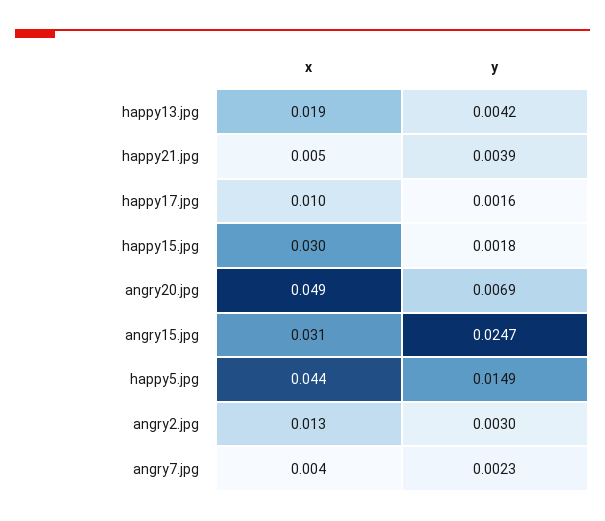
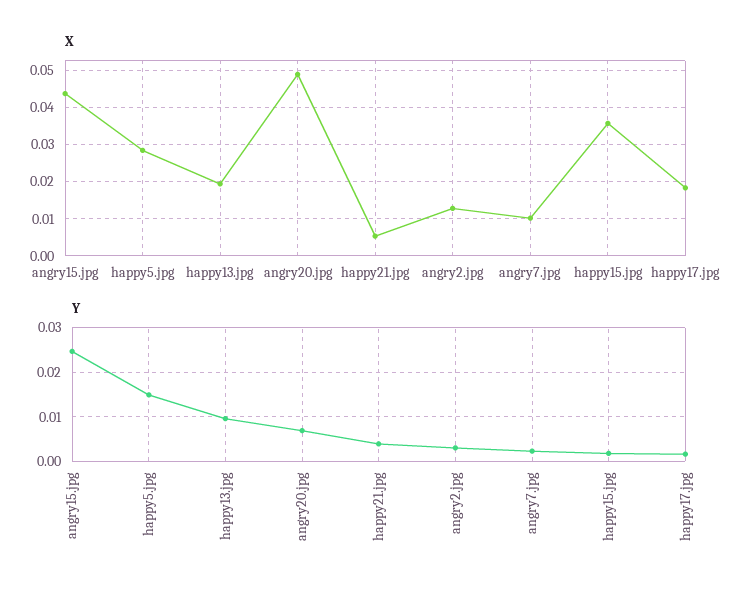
  {
    "x": {
      "happy13.jpg": 0.019,
      "happy21.jpg": 0.005,
-     "happy17.jpg": 0.01,
+     "happy17.jpg": 0.018,
-     "happy15.jpg": 0.03,
+     "happy15.jpg": 0.036,
      "angry20.jpg": 0.049,
-     "angry15.jpg": 0.031,
+     "angry15.jpg": 0.044,
-     "happy5.jpg": 0.044,
+     "happy5.jpg": 0.028,
      "angry2.jpg": 0.013,
-     "angry7.jpg": 0.004
+     "angry7.jpg": 0.01
    },
    "y": {
-     "happy13.jpg": 0.0042,
+     "happy13.jpg": 0.01,
      "happy21.jpg": 0.0039,
      "happy17.jpg": 0.0016,
      "happy15.jpg": 0.0018,
      "angry20.jpg": 0.0069,
      "angry15.jpg": 0.0247,
      "happy5.jpg": 0.0149,
      "angry2.jpg": 0.003,
      "angry7.jpg": 0.0023
    }
  }

